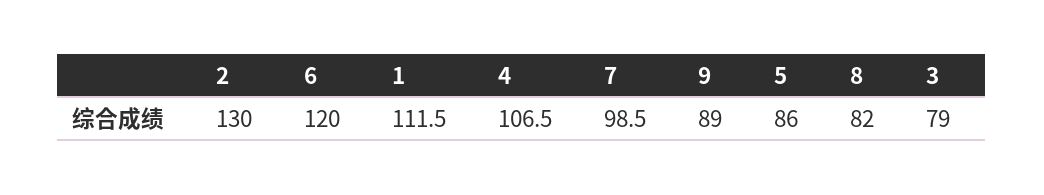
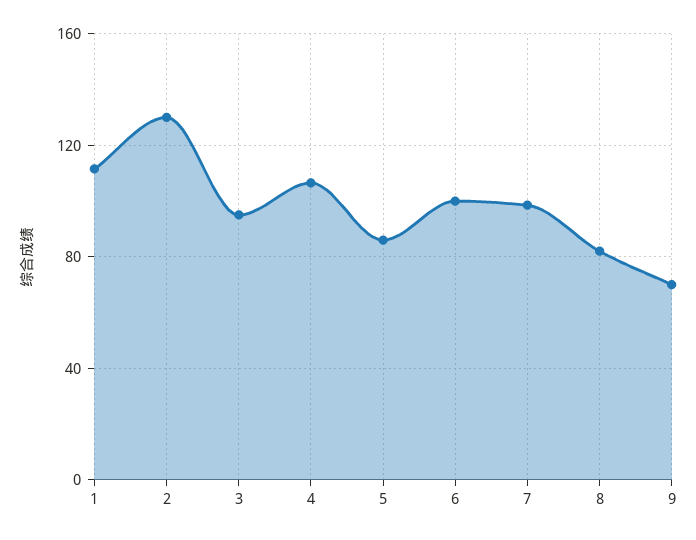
  {
    "2": 130,
-   "6": 120,
+   "6": 100,
    "1": 111.5,
    "4": 106.5,
    "7": 98.5,
-   "9": 89,
+   "9": 70,
    "5": 86,
    "8": 82,
-   "3": 79
+   "3": 95
  }

